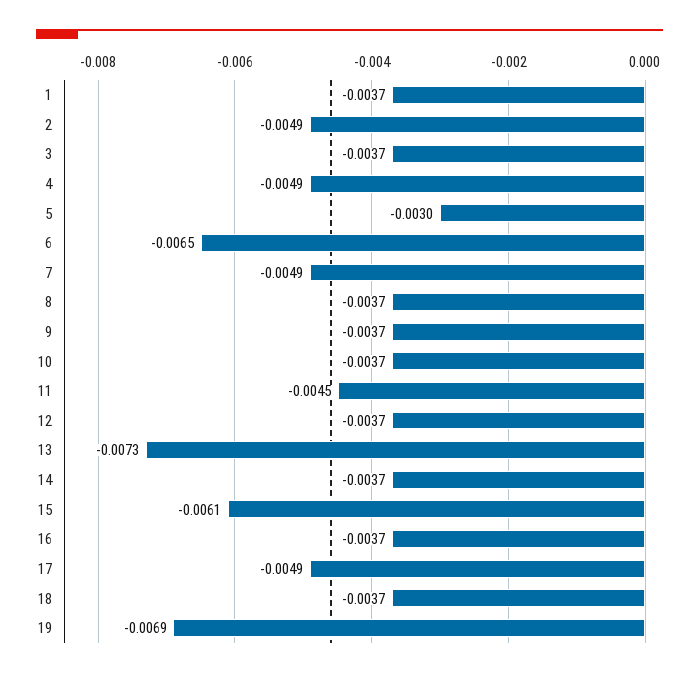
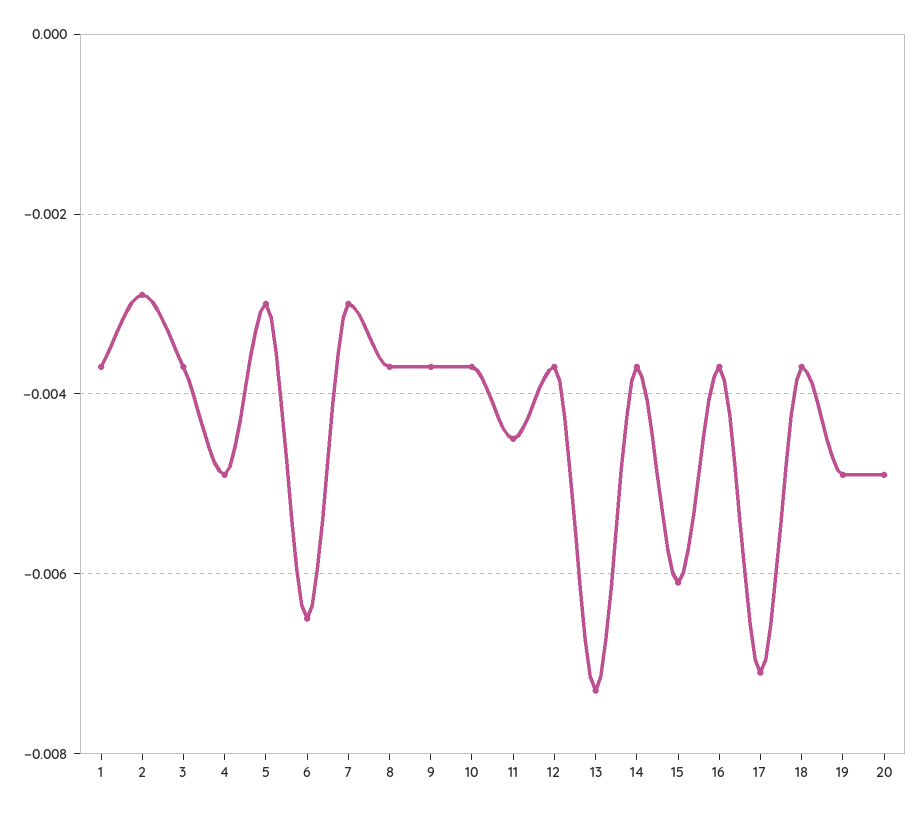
  {
    "1": -0.0037,
-   "2": -0.0049,
+   "2": -0.003,
    "3": -0.0037,
    "4": -0.0049,
    "5": -0.003,
    "6": -0.0065,
-   "7": -0.0049,
+   "7": -0.003,
    "8": -0.0037,
    "9": -0.0037,
    "10": -0.0037,
    "11": -0.0045,
    "12": -0.0037,
    "13": -0.0073,
    "14": -0.0037,
    "15": -0.0061,
    "16": -0.0037,
-   "17": -0.0049,
+   "17": -0.007,
    "18": -0.0037,
-   "19": -0.0069
+   "19": -0.005,
+   "20": -0.005
  }

